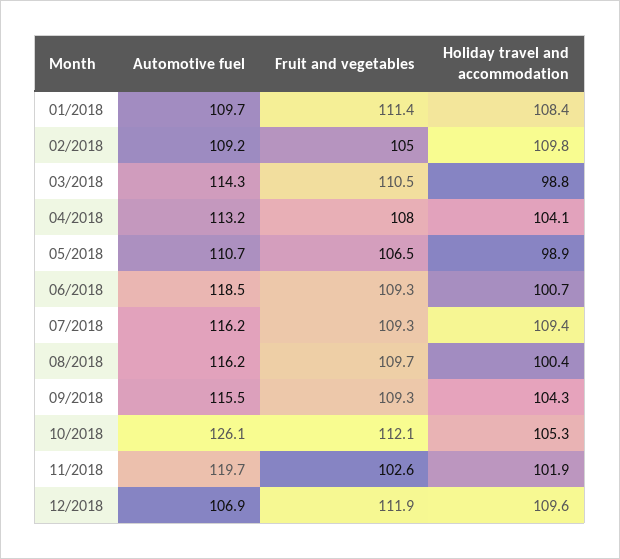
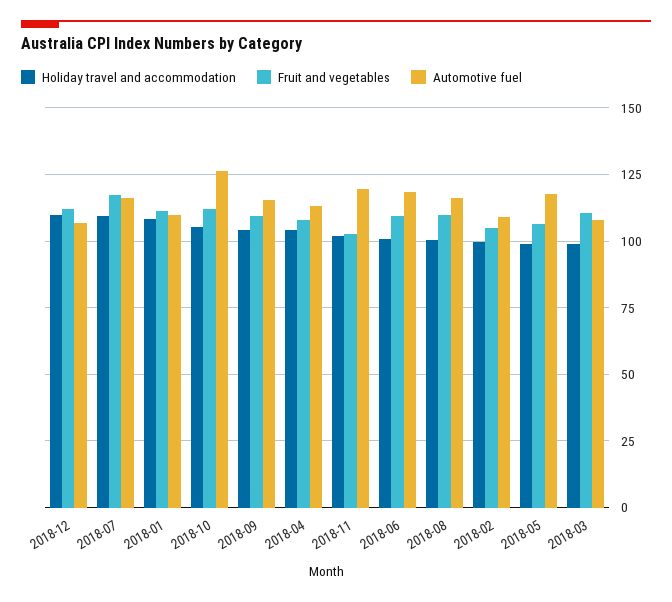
  {
    "Automotive fuel": {
      "01/2018": 109.7,
      "02/2018": 109.2,
-     "03/2018": 114.3,
+     "03/2018": 107.5,
      "04/2018": 113.2,
-     "05/2018": 110.7,
+     "05/2018": 117.5,
      "06/2018": 118.5,
      "07/2018": 116.2,
      "08/2018": 116.2,
      "09/2018": 115.5,
      "10/2018": 126.1,
      "11/2018": 119.7,
      "12/2018": 106.9
    },
    "Fruit and vegetables": {
      "01/2018": 111.4,
      "02/2018": 105,
      "03/2018": 110.5,
      "04/2018": 108,
      "05/2018": 106.5,
      "06/2018": 109.3,
-     "07/2018": 109.3,
+     "07/2018": 117.5,
      "08/2018": 109.7,
      "09/2018": 109.3,
      "10/2018": 112.1,
      "11/2018": 102.6,
      "12/2018": 111.9
    },
    "Holiday travel and accommodation": {
      "01/2018": 108.4,
-     "02/2018": 109.8,
+     "02/2018": 100,
      "03/2018": 98.8,
      "04/2018": 104.1,
      "05/2018": 98.9,
      "06/2018": 100.7,
      "07/2018": 109.4,
      "08/2018": 100.4,
      "09/2018": 104.3,
      "10/2018": 105.3,
      "11/2018": 101.9,
      "12/2018": 109.6
    }
  }

